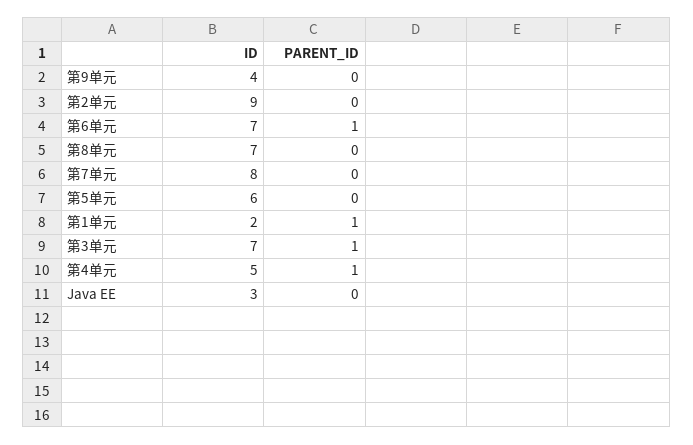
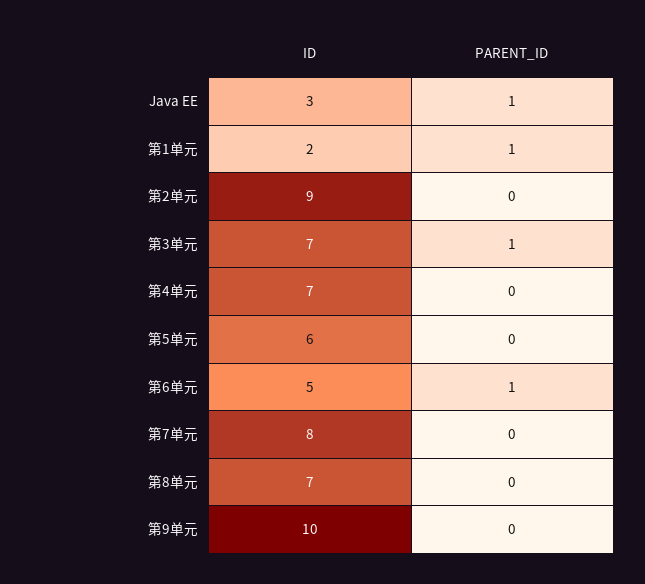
  {
    "ID": {
-     "第9单元": 4,
+     "第9单元": 10,
      "第2单元": 9,
-     "第6单元": 7,
+     "第6单元": 5,
      "第8单元": 7,
      "第7单元": 8,
      "第5单元": 6,
      "第1单元": 2,
      "第3单元": 7,
-     "第4单元": 5,
+     "第4单元": 7,
      "Java EE": 3
    },
    "PARENT_ID": {
      "第9单元": 0,
      "第2单元": 0,
      "第6单元": 1,
      "第8单元": 0,
      "第7单元": 0,
      "第5单元": 0,
      "第1单元": 1,
      "第3单元": 1,
-     "第4单元": 1,
+     "第4单元": 0,
-     "Java EE": 0
+     "Java EE": 1
    }
  }

